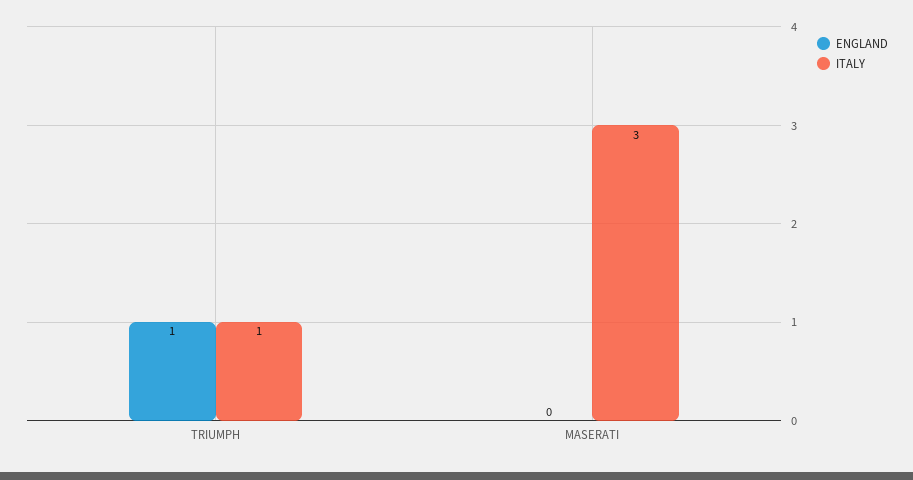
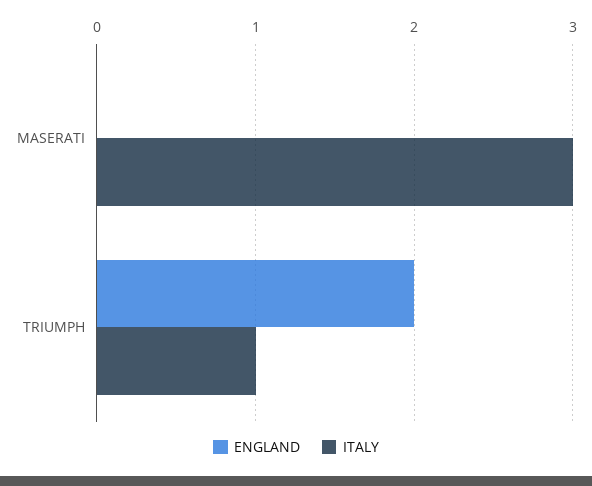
  {
    "ENGLAND": {
-     "TRIUMPH": 1,
+     "TRIUMPH": 2,
      "MASERATI": 0
    },
    "ITALY": {
      "TRIUMPH": 1,
      "MASERATI": 3
    }
  }

